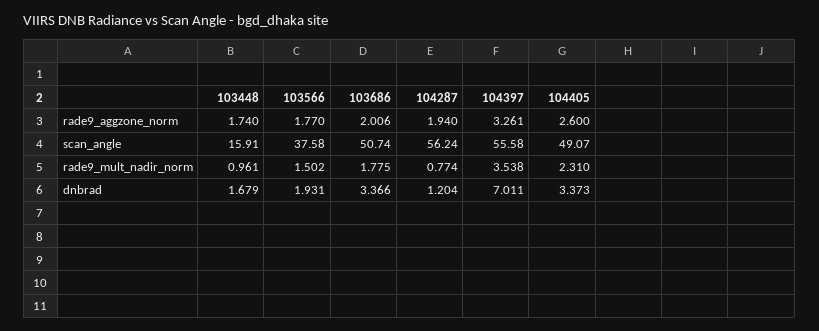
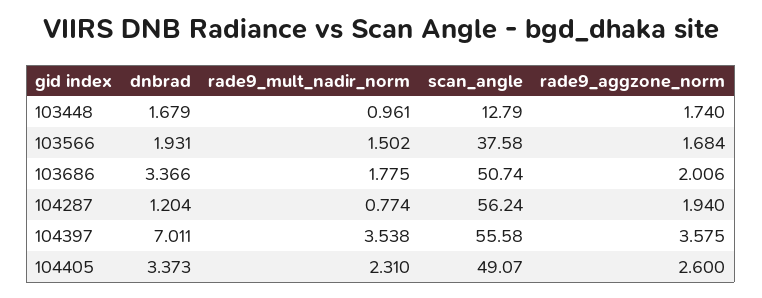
  {
    "103448": {
      "rade9_aggzone_norm": 1.74,
-     "scan_angle": 15.91,
+     "scan_angle": 12.79,
      "rade9_mult_nadir_norm": 0.961,
      "dnbrad": 1.679
    },
    "103566": {
-     "rade9_aggzone_norm": 1.77,
+     "rade9_aggzone_norm": 1.684,
      "scan_angle": 37.58,
      "rade9_mult_nadir_norm": 1.502,
      "dnbrad": 1.931
    },
    "103686": {
      "rade9_aggzone_norm": 2.006,
      "scan_angle": 50.74,
      "rade9_mult_nadir_norm": 1.775,
      "dnbrad": 3.366
    },
    "104287": {
      "rade9_aggzone_norm": 1.94,
      "scan_angle": 56.24,
      "rade9_mult_nadir_norm": 0.774,
      "dnbrad": 1.204
    },
    "104397": {
-     "rade9_aggzone_norm": 3.261,
+     "rade9_aggzone_norm": 3.575,
      "scan_angle": 55.58,
      "rade9_mult_nadir_norm": 3.538,
      "dnbrad": 7.011
    },
    "104405": {
      "rade9_aggzone_norm": 2.6,
      "scan_angle": 49.07,
      "rade9_mult_nadir_norm": 2.31,
      "dnbrad": 3.373
    }
  }

